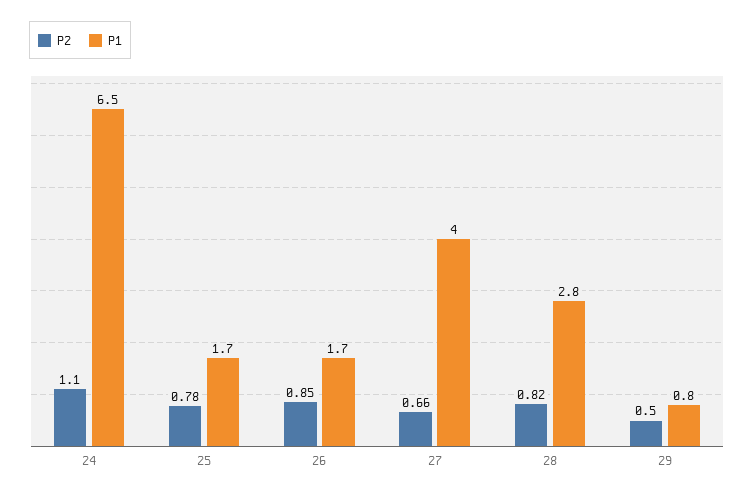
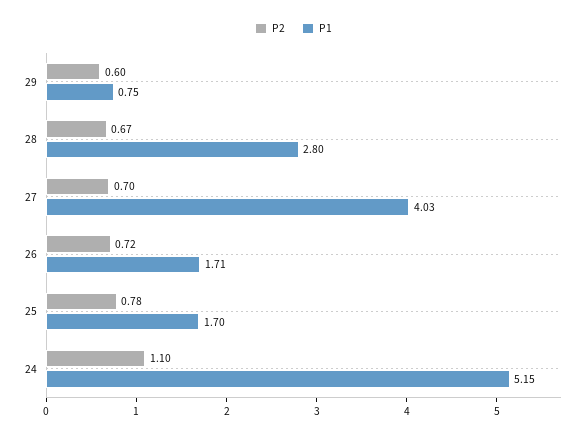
  {
    "P2": {
      "24": 1.1,
      "25": 0.78,
-     "26": 0.85,
+     "26": 0.72,
-     "27": 0.66,
+     "27": 0.7,
-     "28": 0.82,
+     "28": 0.67,
-     "29": 0.5
+     "29": 0.6
    },
    "P1": {
-     "24": 6.5,
+     "24": 5.15,
      "25": 1.7,
      "26": 1.71,
      "27": 4.03,
      "28": 2.8,
      "29": 0.75
    }
  }

